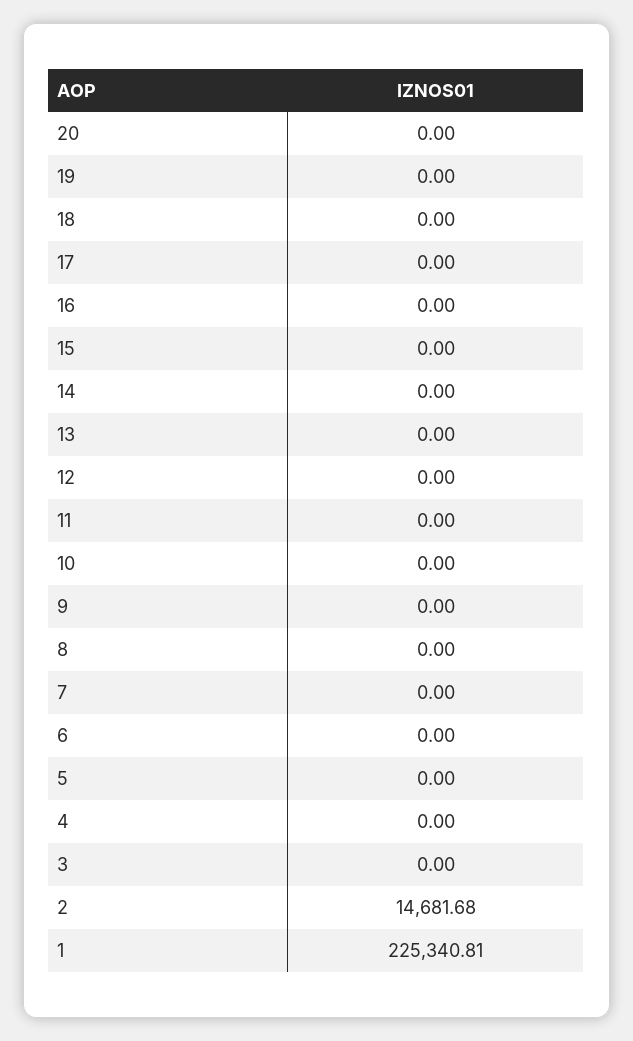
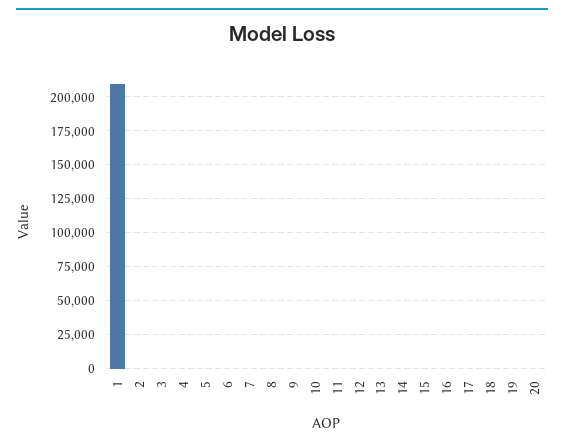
  {
    "20": 0,
    "19": 0,
    "18": 0,
    "17": 0,
    "16": 0,
    "15": 0,
    "14": 0,
    "13": 0,
    "12": 0,
    "11": 0,
    "10": 0,
    "9": 0,
    "8": 0,
    "7": 0,
    "6": 0,
    "5": 0,
    "4": 0,
    "3": 0,
-   "2": 14681.68,
+   "2": 0,
-   "1": 225340.81
+   "1": 210000
  }

